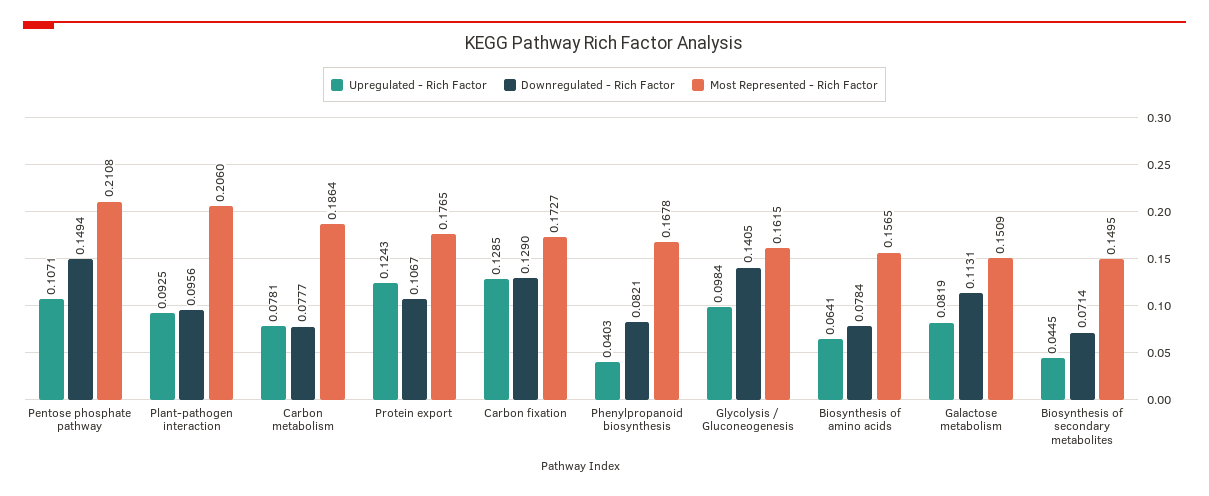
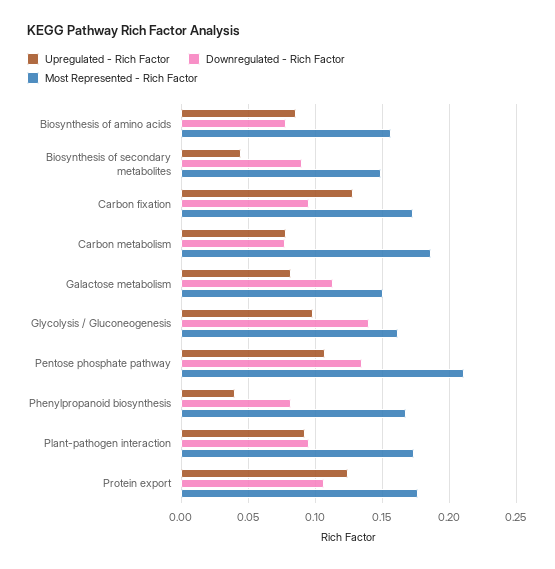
  {
    "Upregulated - Rich Factor": {
      "Pentose phosphate pathway": 0.1071,
      "Plant-pathogen interaction": 0.0925,
      "Carbon metabolism": 0.0781,
      "Protein export": 0.1243,
      "Carbon fixation": 0.1285,
      "Phenylpropanoid biosynthesis": 0.0403,
      "Glycolysis / Gluconeogenesis": 0.0984,
-     "Biosynthesis of amino acids": 0.0641,
+     "Biosynthesis of amino acids": 0.085,
      "Galactose metabolism": 0.0819,
      "Biosynthesis of secondary metabolites": 0.0445
    },
    "Downregulated - Rich Factor": {
-     "Pentose phosphate pathway": 0.1494,
+     "Pentose phosphate pathway": 0.135,
      "Plant-pathogen interaction": 0.0956,
      "Carbon metabolism": 0.0777,
      "Protein export": 0.1067,
-     "Carbon fixation": 0.129,
+     "Carbon fixation": 0.095,
      "Phenylpropanoid biosynthesis": 0.0821,
      "Glycolysis / Gluconeogenesis": 0.1405,
      "Biosynthesis of amino acids": 0.0784,
      "Galactose metabolism": 0.1131,
-     "Biosynthesis of secondary metabolites": 0.0714
+     "Biosynthesis of secondary metabolites": 0.09
    },
    "Most Represented - Rich Factor": {
      "Pentose phosphate pathway": 0.2108,
-     "Plant-pathogen interaction": 0.206,
+     "Plant-pathogen interaction": 0.175,
      "Carbon metabolism": 0.1864,
      "Protein export": 0.1765,
      "Carbon fixation": 0.1727,
      "Phenylpropanoid biosynthesis": 0.1678,
      "Glycolysis / Gluconeogenesis": 0.1615,
      "Biosynthesis of amino acids": 0.1565,
      "Galactose metabolism": 0.1509,
      "Biosynthesis of secondary metabolites": 0.1495
    }
  }

